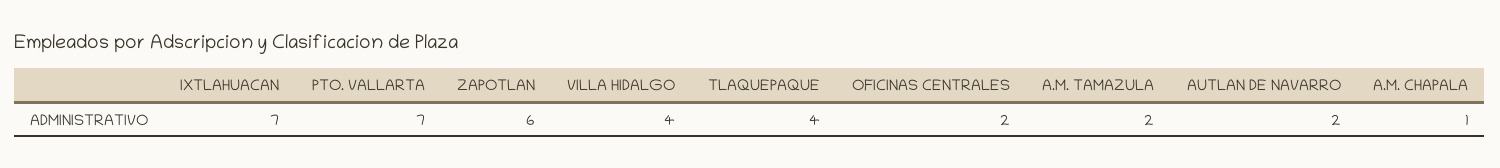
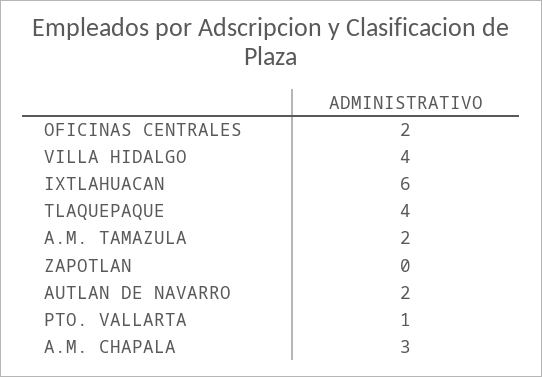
  {
-   "IXTLAHUACAN": 7,
+   "IXTLAHUACAN": 6,
-   "PTO. VALLARTA": 7,
+   "PTO. VALLARTA": 1,
-   "ZAPOTLAN": 6,
+   "ZAPOTLAN": 0,
    "VILLA HIDALGO": 4,
    "TLAQUEPAQUE": 4,
    "OFICINAS CENTRALES": 2,
    "A.M. TAMAZULA": 2,
    "AUTLAN DE NAVARRO": 2,
-   "A.M. CHAPALA": 1
+   "A.M. CHAPALA": 3
  }

